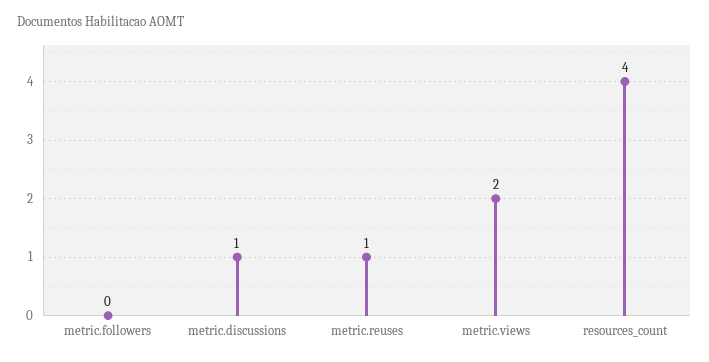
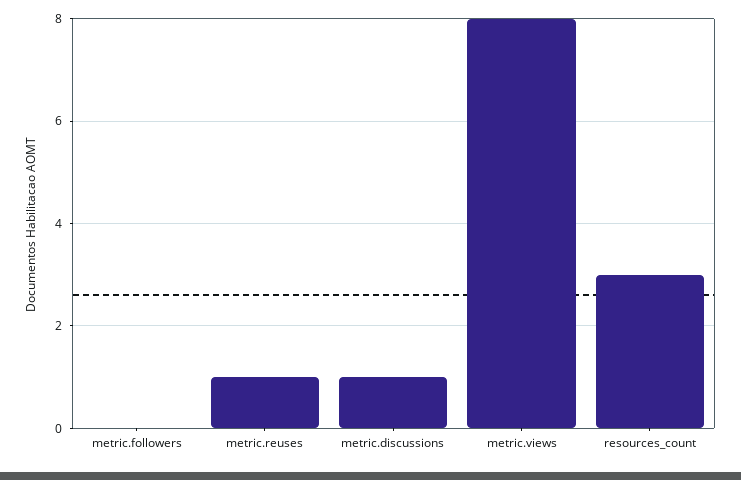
  {
    "metric.followers": 0,
    "metric.discussions": 1,
    "metric.reuses": 1,
-   "metric.views": 2,
+   "metric.views": 8,
-   "resources_count": 4
+   "resources_count": 3
  }

